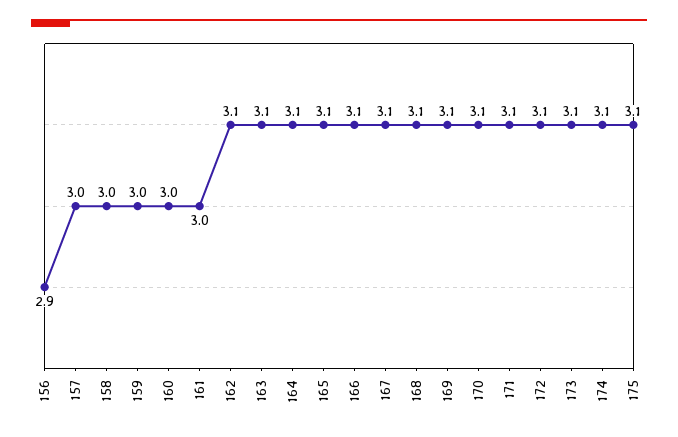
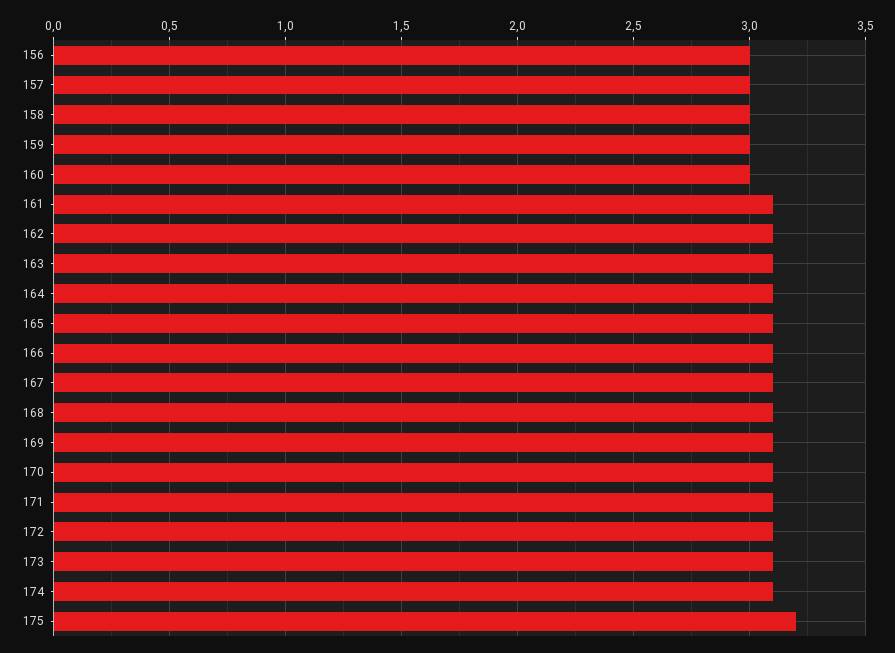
  {
-   "156": 2.9,
+   "156": 3,
    "157": 3,
    "158": 3,
    "159": 3,
    "160": 3,
-   "161": 3,
+   "161": 3.1,
    "162": 3.1,
    "163": 3.1,
    "164": 3.1,
    "165": 3.1,
    "166": 3.1,
    "167": 3.1,
    "168": 3.1,
    "169": 3.1,
    "170": 3.1,
    "171": 3.1,
    "172": 3.1,
    "173": 3.1,
    "174": 3.1,
-   "175": 3.1
+   "175": 3.2
  }

